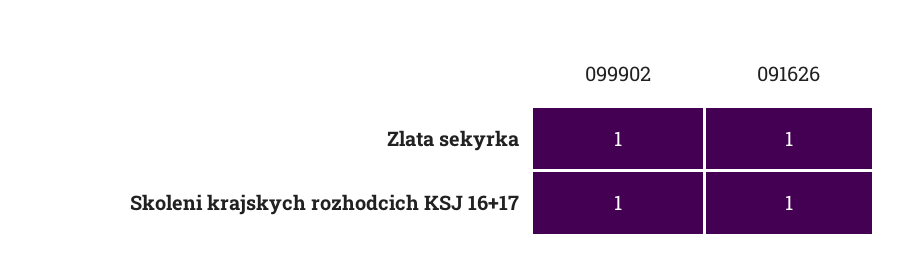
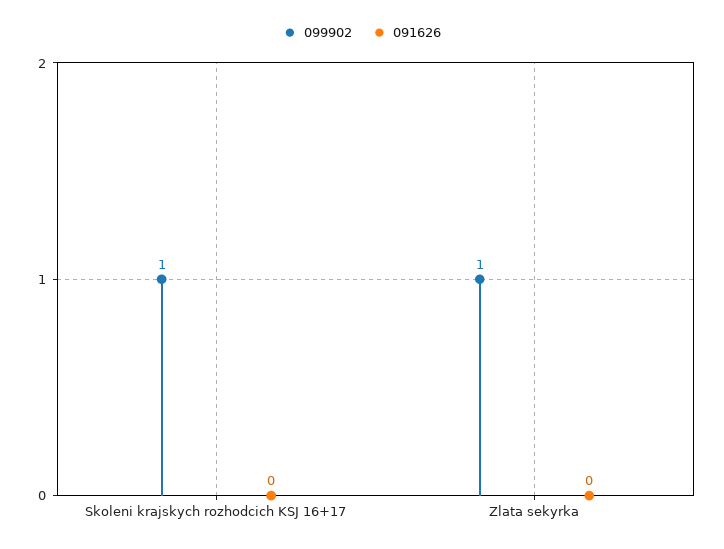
  {
    "099902": {
      "Zlata sekyrka": 1,
      "Skoleni krajskych rozhodcich KSJ 16+17": 1
    },
    "091626": {
-     "Zlata sekyrka": 1,
+     "Zlata sekyrka": 0,
-     "Skoleni krajskych rozhodcich KSJ 16+17": 1
+     "Skoleni krajskych rozhodcich KSJ 16+17": 0
    }
  }

